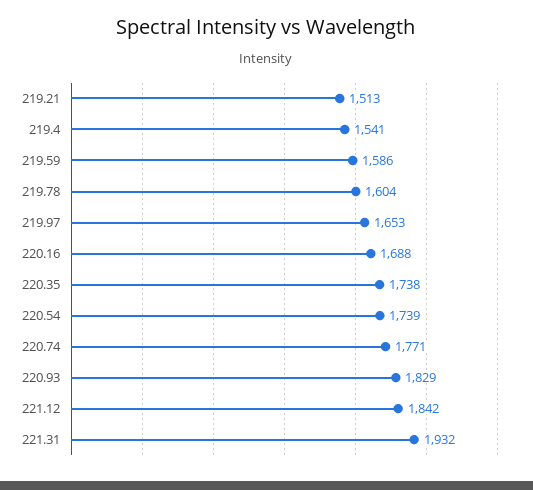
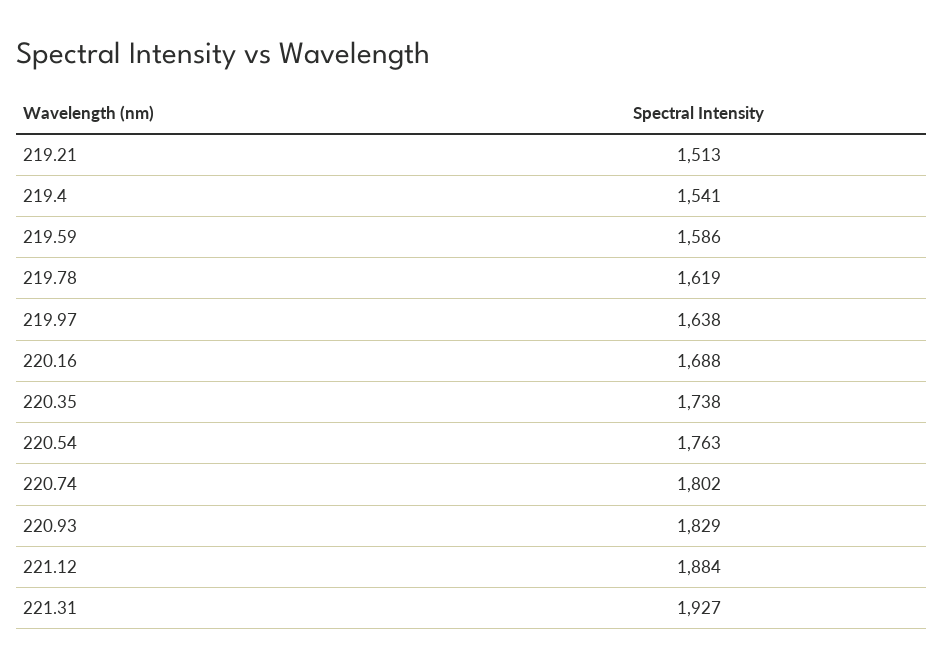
  {
    "219.21": 1513,
    "219.4": 1541,
    "219.59": 1586,
-   "219.78": 1604,
+   "219.78": 1619,
-   "219.97": 1653,
+   "219.97": 1638,
    "220.16": 1688,
    "220.35": 1738,
-   "220.54": 1739,
+   "220.54": 1763,
-   "220.74": 1771,
+   "220.74": 1802,
    "220.93": 1829,
-   "221.12": 1842,
+   "221.12": 1884,
-   "221.31": 1932
+   "221.31": 1927
  }

